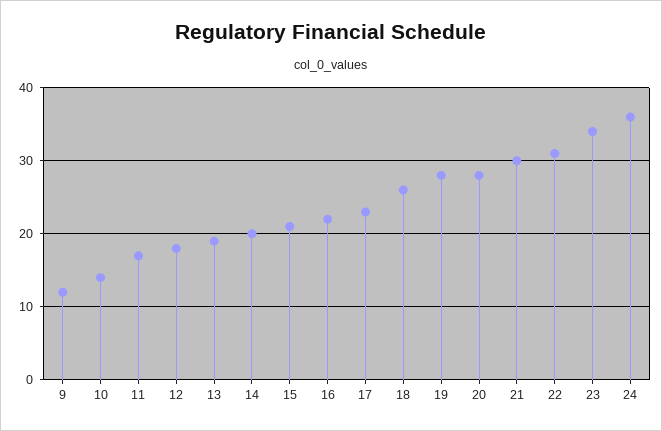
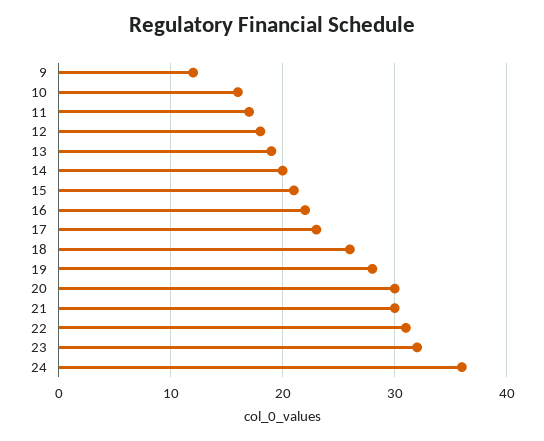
  {
    "9": 12,
-   "10": 14,
+   "10": 16,
    "11": 17,
    "12": 18,
    "13": 19,
    "14": 20,
    "15": 21,
    "16": 22,
    "17": 23,
    "18": 26,
    "19": 28,
-   "20": 28,
+   "20": 30,
    "21": 30,
    "22": 31,
-   "23": 34,
+   "23": 32,
    "24": 36
  }

